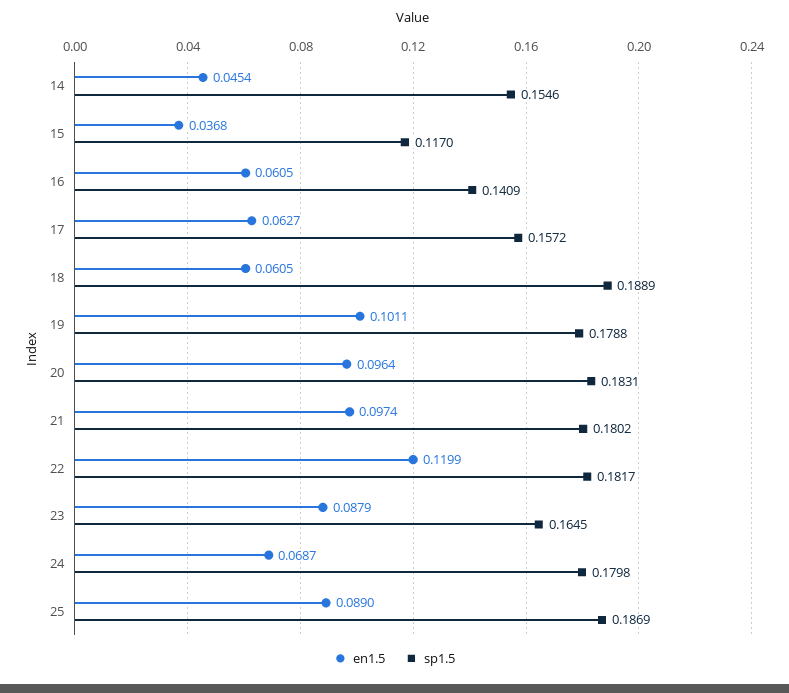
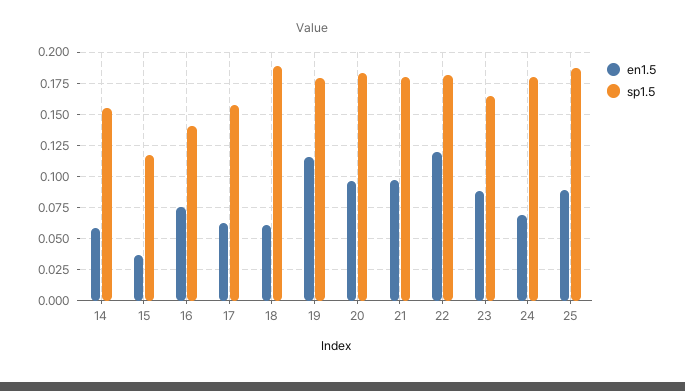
  {
    "en1.5": {
-     "14": 0.0454,
+     "14": 0.06,
      "15": 0.0368,
-     "16": 0.0605,
+     "16": 0.075,
      "17": 0.0627,
      "18": 0.0605,
-     "19": 0.1011,
+     "19": 0.115,
      "20": 0.0964,
      "21": 0.0974,
      "22": 0.1199,
      "23": 0.0879,
      "24": 0.0687,
      "25": 0.089
    },
    "sp1.5": {
      "14": 0.1546,
      "15": 0.117,
      "16": 0.1409,
      "17": 0.1572,
      "18": 0.1889,
      "19": 0.1788,
      "20": 0.1831,
      "21": 0.1802,
      "22": 0.1817,
      "23": 0.1645,
      "24": 0.1798,
      "25": 0.1869
    }
  }

